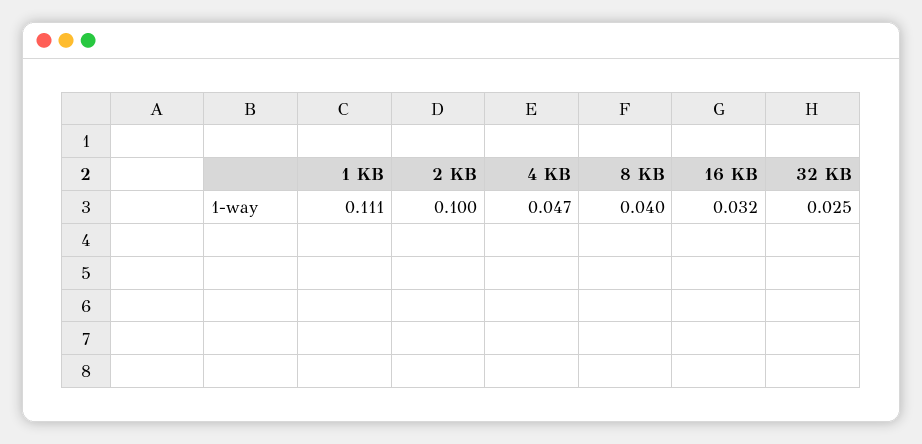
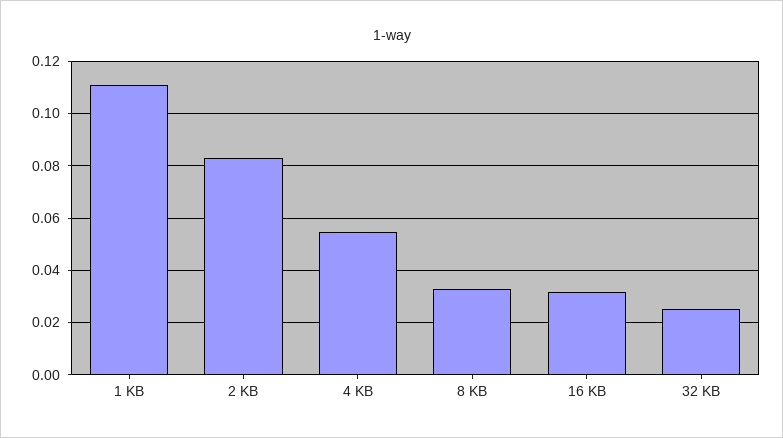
  {
    "1 KB": 0.111,
-   "2 KB": 0.1,
+   "2 KB": 0.0825,
-   "4 KB": 0.047,
+   "4 KB": 0.055,
-   "8 KB": 0.04,
+   "8 KB": 0.0325,
    "16 KB": 0.032,
    "32 KB": 0.025
  }

